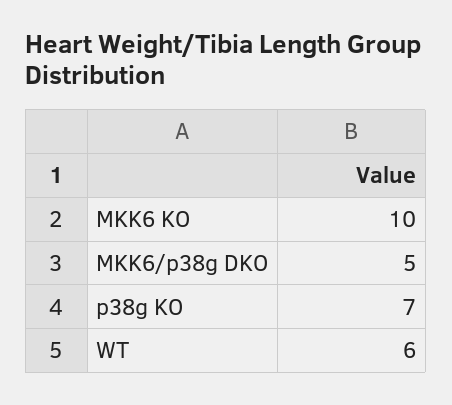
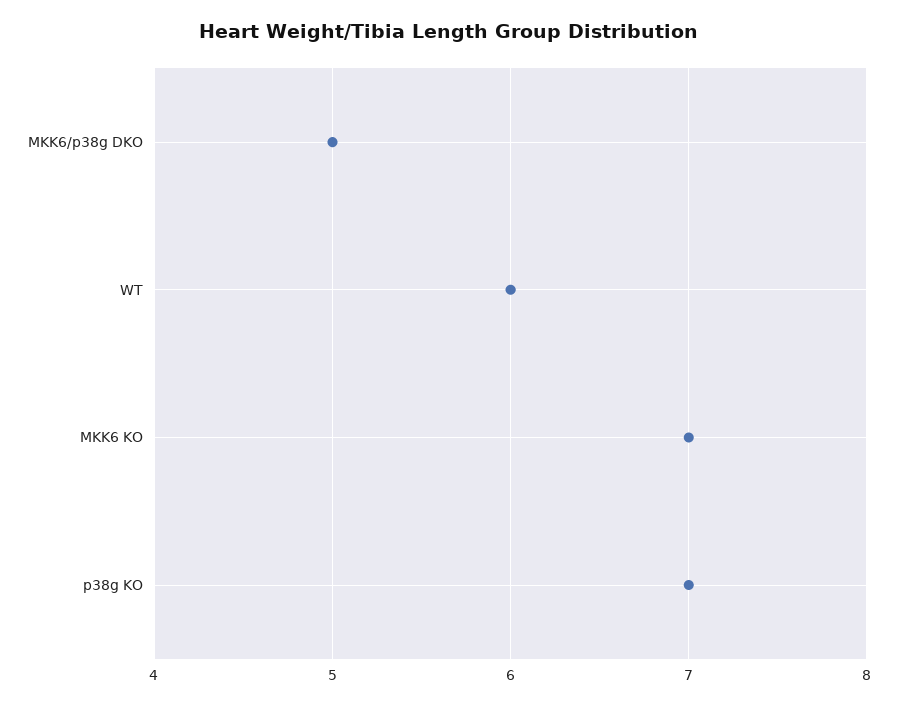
  {
-   "MKK6 KO": 10,
+   "MKK6 KO": 7,
    "MKK6/p38g DKO": 5,
    "p38g KO": 7,
    "WT": 6
  }

